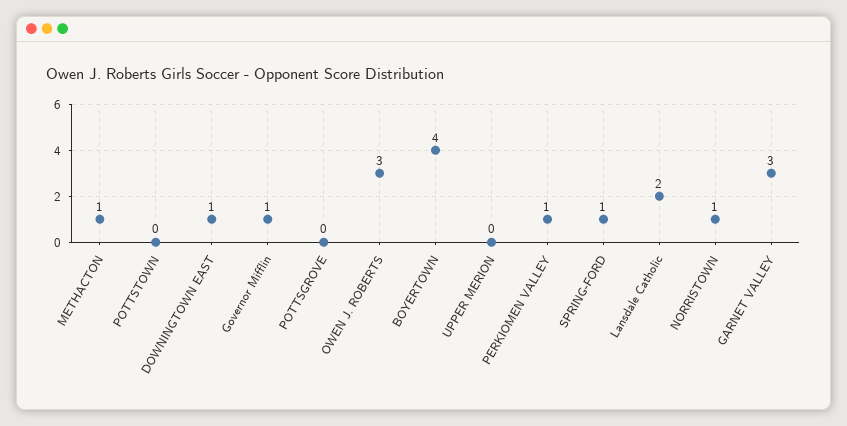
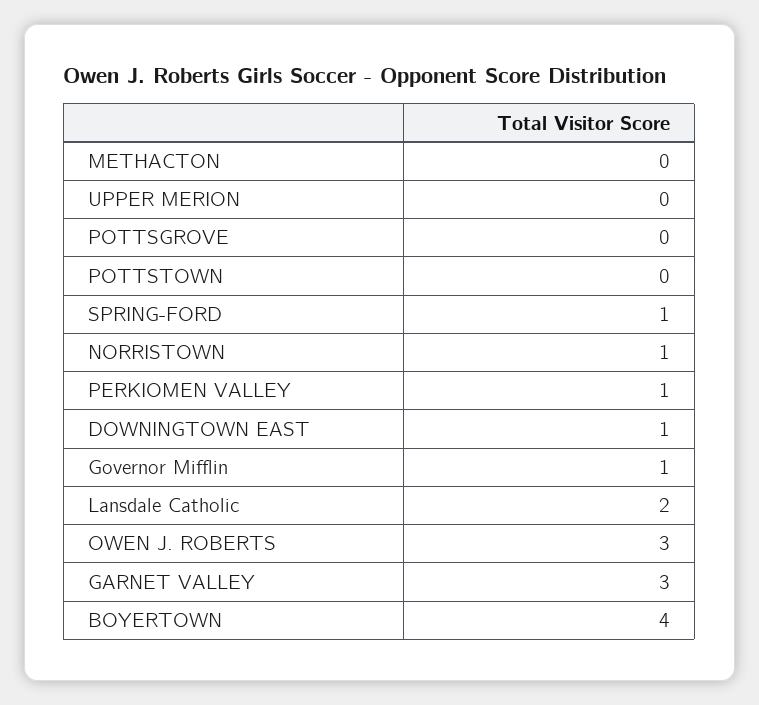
  {
-   "METHACTON": 1,
+   "METHACTON": 0,
    "POTTSTOWN": 0,
    "DOWNINGTOWN EAST": 1,
    "Governor Mifflin": 1,
    "POTTSGROVE": 0,
    "OWEN J. ROBERTS": 3,
    "BOYERTOWN": 4,
    "UPPER MERION": 0,
    "PERKIOMEN VALLEY": 1,
    "SPRING-FORD": 1,
    "Lansdale Catholic": 2,
    "NORRISTOWN": 1,
    "GARNET VALLEY": 3
  }

